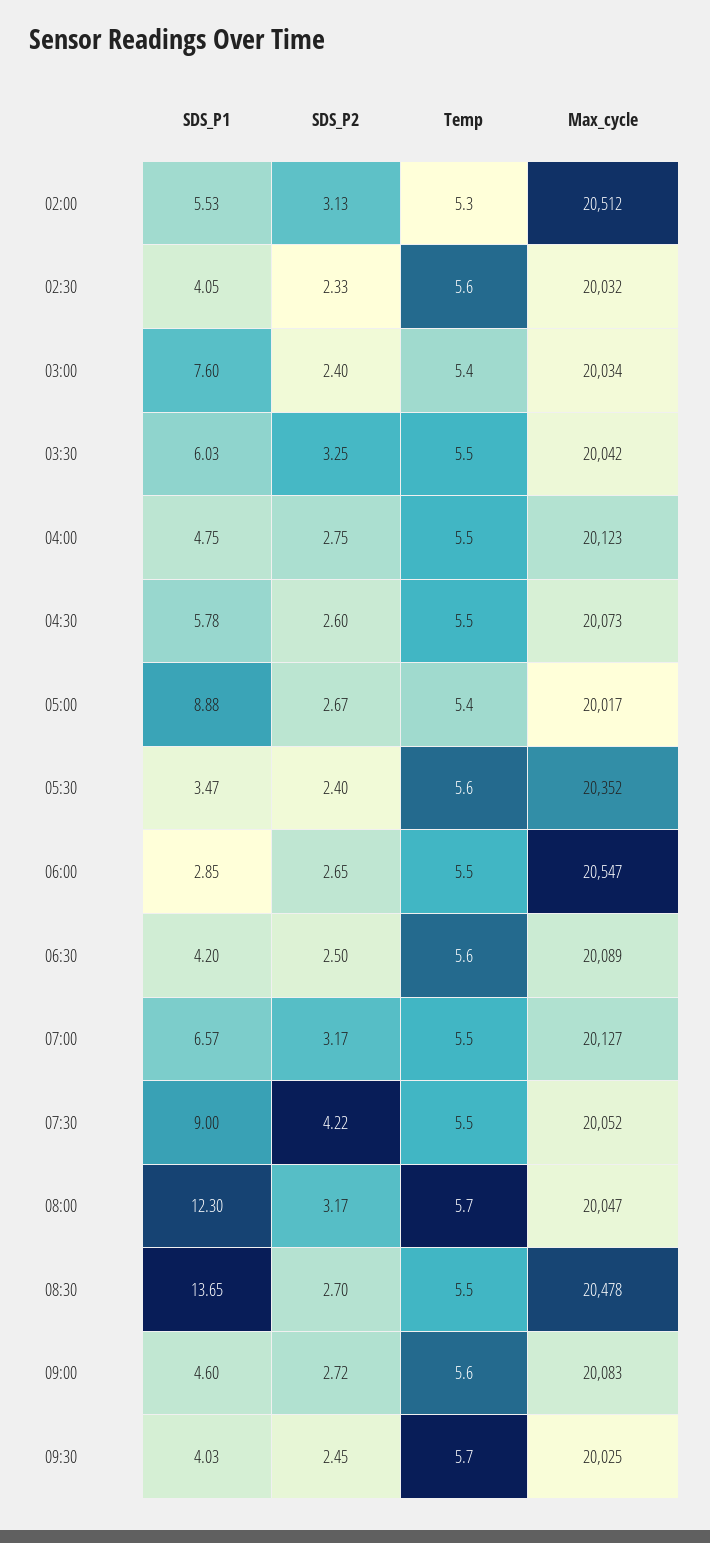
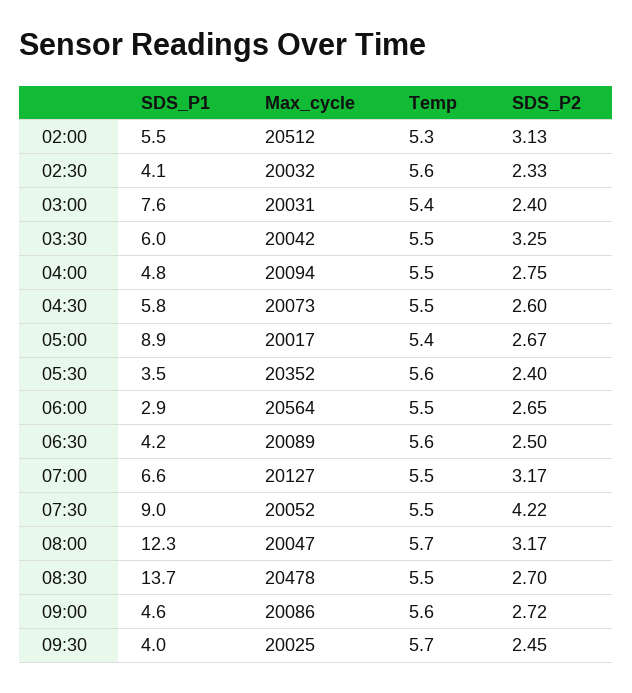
  {
    "SDS_P1": {
      "02:00": 5.53,
      "02:30": 4.05,
      "03:00": 7.6,
      "03:30": 6.03,
      "04:00": 4.75,
      "04:30": 5.78,
      "05:00": 8.88,
      "05:30": 3.47,
      "06:00": 2.85,
      "06:30": 4.2,
      "07:00": 6.57,
      "07:30": 9,
      "08:00": 12.3,
      "08:30": 13.65,
      "09:00": 4.6,
      "09:30": 4.03
    },
    "SDS_P2": {
      "02:00": 3.13,
      "02:30": 2.33,
      "03:00": 2.4,
      "03:30": 3.25,
      "04:00": 2.75,
      "04:30": 2.6,
      "05:00": 2.67,
      "05:30": 2.4,
      "06:00": 2.65,
      "06:30": 2.5,
      "07:00": 3.17,
      "07:30": 4.22,
      "08:00": 3.17,
      "08:30": 2.7,
      "09:00": 2.72,
      "09:30": 2.45
    },
    "Temp": {
      "02:00": 5.3,
      "02:30": 5.6,
      "03:00": 5.4,
      "03:30": 5.5,
      "04:00": 5.5,
      "04:30": 5.5,
      "05:00": 5.4,
      "05:30": 5.6,
      "06:00": 5.5,
      "06:30": 5.6,
      "07:00": 5.5,
      "07:30": 5.5,
      "08:00": 5.7,
      "08:30": 5.5,
      "09:00": 5.6,
      "09:30": 5.7
    },
    "Max_cycle": {
      "02:00": 20512,
      "02:30": 20032,
-     "03:00": 20034,
+     "03:00": 20031,
      "03:30": 20042,
-     "04:00": 20123,
+     "04:00": 20094,
      "04:30": 20073,
      "05:00": 20017,
      "05:30": 20352,
-     "06:00": 20547,
+     "06:00": 20564,
      "06:30": 20089,
      "07:00": 20127,
      "07:30": 20052,
      "08:00": 20047,
      "08:30": 20478,
-     "09:00": 20083,
+     "09:00": 20086,
      "09:30": 20025
    }
  }

